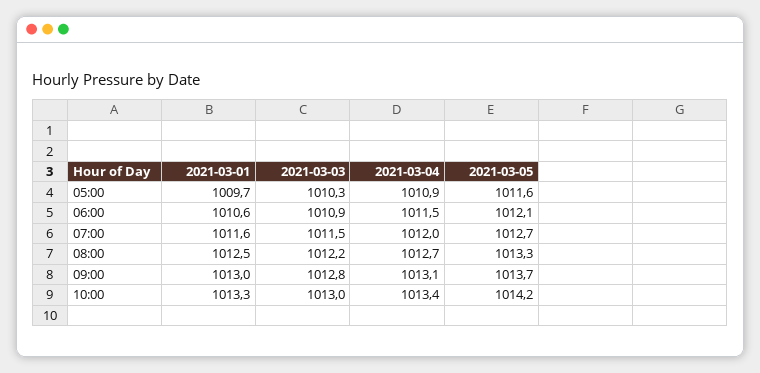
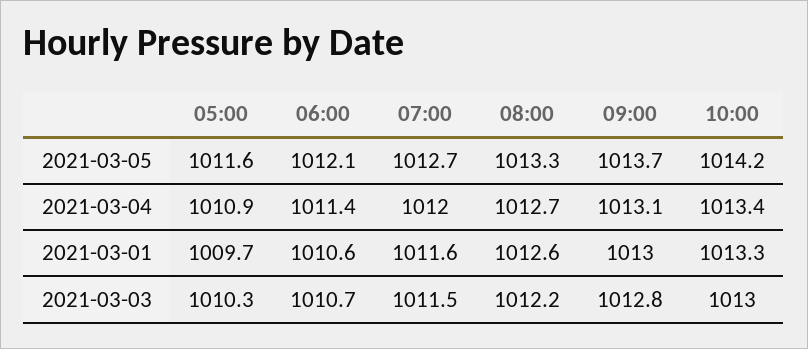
  {
    "2021-03-01": {
      "05:00": 1009.7,
      "06:00": 1010.6,
      "07:00": 1011.6,
-     "08:00": 1012.5,
+     "08:00": 1012.6,
      "09:00": 1013,
      "10:00": 1013.3
    },
    "2021-03-03": {
      "05:00": 1010.3,
-     "06:00": 1010.9,
+     "06:00": 1010.7,
      "07:00": 1011.5,
      "08:00": 1012.2,
      "09:00": 1012.8,
      "10:00": 1013
    },
    "2021-03-04": {
      "05:00": 1010.9,
-     "06:00": 1011.5,
+     "06:00": 1011.4,
      "07:00": 1012,
      "08:00": 1012.7,
      "09:00": 1013.1,
      "10:00": 1013.4
    },
    "2021-03-05": {
      "05:00": 1011.6,
      "06:00": 1012.1,
      "07:00": 1012.7,
      "08:00": 1013.3,
      "09:00": 1013.7,
      "10:00": 1014.2
    }
  }

